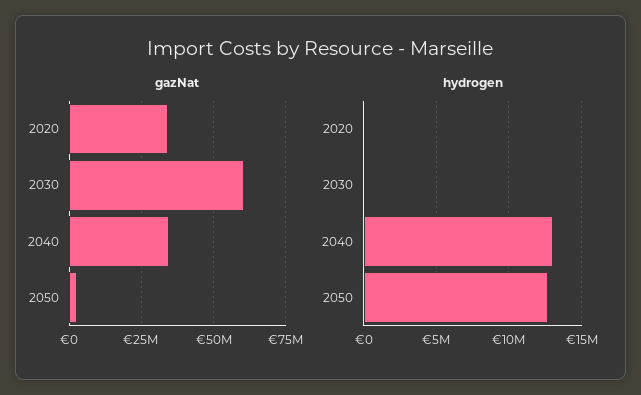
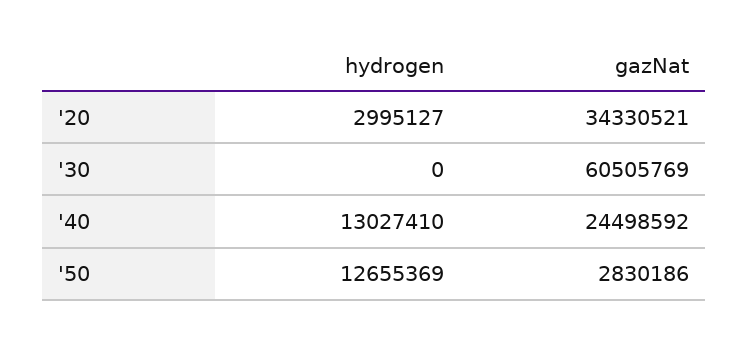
  {
    "gazNat": {
      "2020": 34330521,
      "2030": 60505769,
-     "2040": 35000000,
+     "2040": 24498592,
      "2050": 2830186
    },
    "hydrogen": {
-     "2020": 0,
+     "2020": 2995127,
      "2030": 0,
      "2040": 13027410,
      "2050": 12655369
    }
  }

